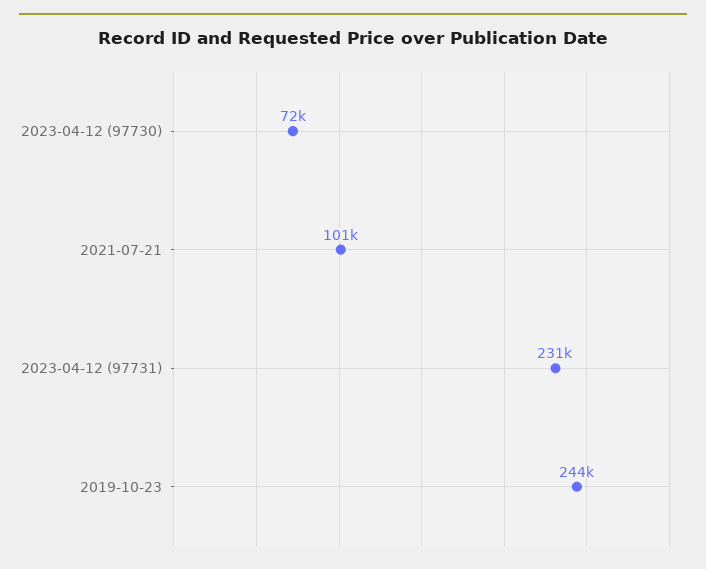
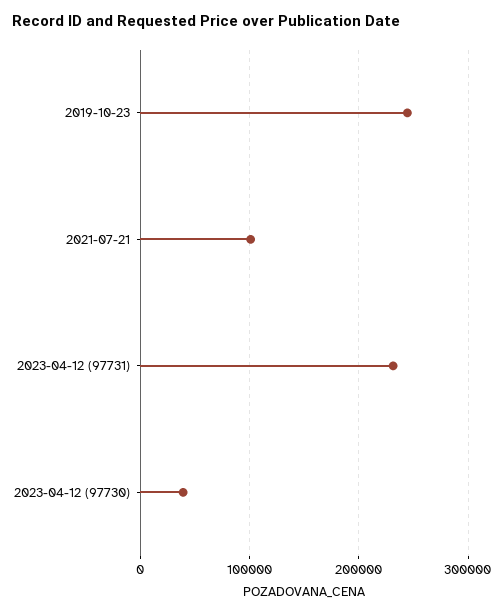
  {
-   "2023-04-12 (97730)": 72000,
+   "2023-04-12 (97730)": 40000,
    "2021-07-21": 101000,
    "2023-04-12 (97731)": 231000,
    "2019-10-23": 244000
  }

